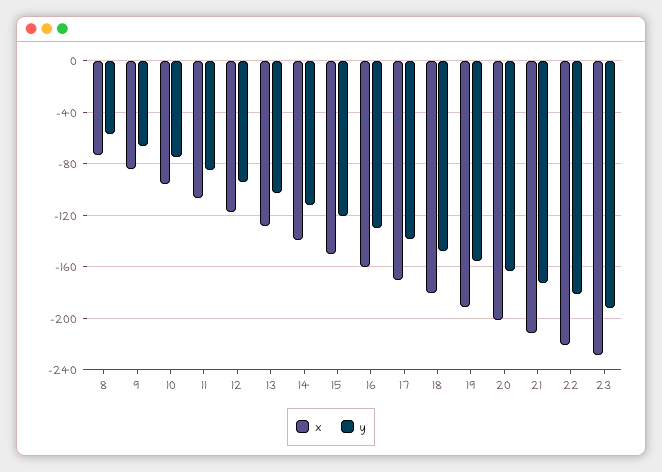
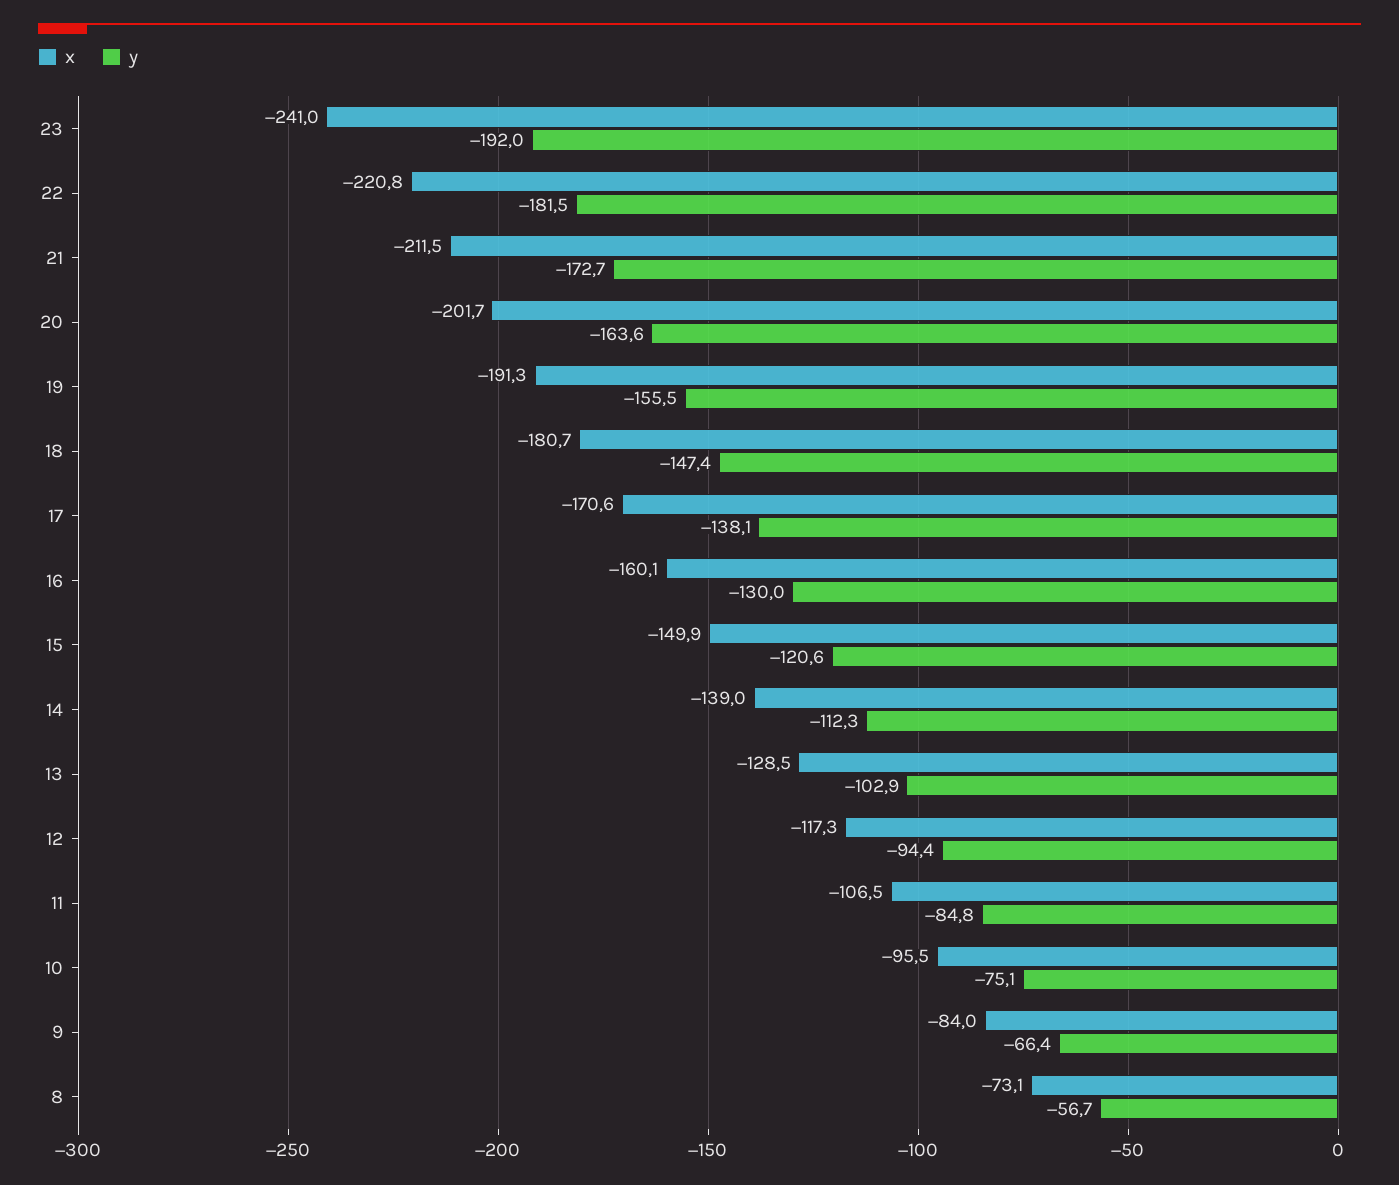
  {
    "x": {
      "8": -73.1,
      "9": -84,
      "10": -95.5,
      "11": -106.5,
      "12": -117.3,
      "13": -128.5,
      "14": -139,
      "15": -149.9,
      "16": -160.1,
      "17": -170.6,
      "18": -180.7,
      "19": -191.3,
      "20": -201.7,
      "21": -211.5,
      "22": -220.8,
-     "23": -230
+     "23": -241
    },
    "y": {
      "8": -56.7,
      "9": -66.4,
      "10": -75.1,
      "11": -84.8,
      "12": -94.4,
      "13": -102.9,
      "14": -112.3,
      "15": -120.6,
      "16": -130,
      "17": -138.1,
      "18": -147.4,
      "19": -155.5,
      "20": -163.6,
      "21": -172.7,
      "22": -181.5,
      "23": -192
    }
  }

